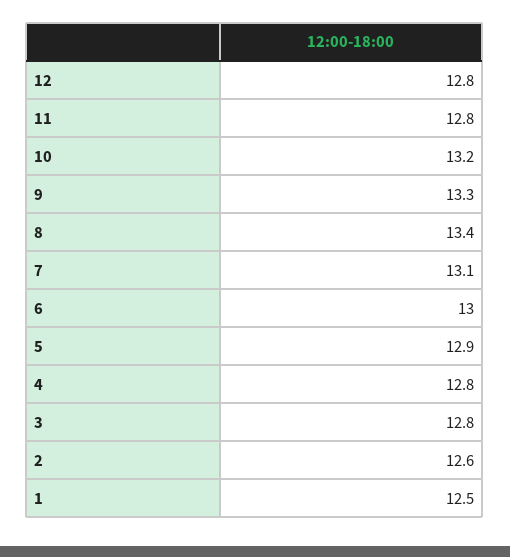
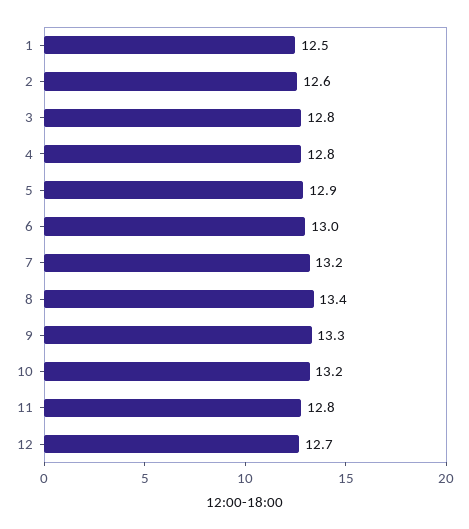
  {
-   "12": 12.8,
+   "12": 12.7,
    "11": 12.8,
    "10": 13.2,
    "9": 13.3,
    "8": 13.4,
-   "7": 13.1,
+   "7": 13.2,
    "6": 13,
    "5": 12.9,
    "4": 12.8,
    "3": 12.8,
    "2": 12.6,
    "1": 12.5
  }

